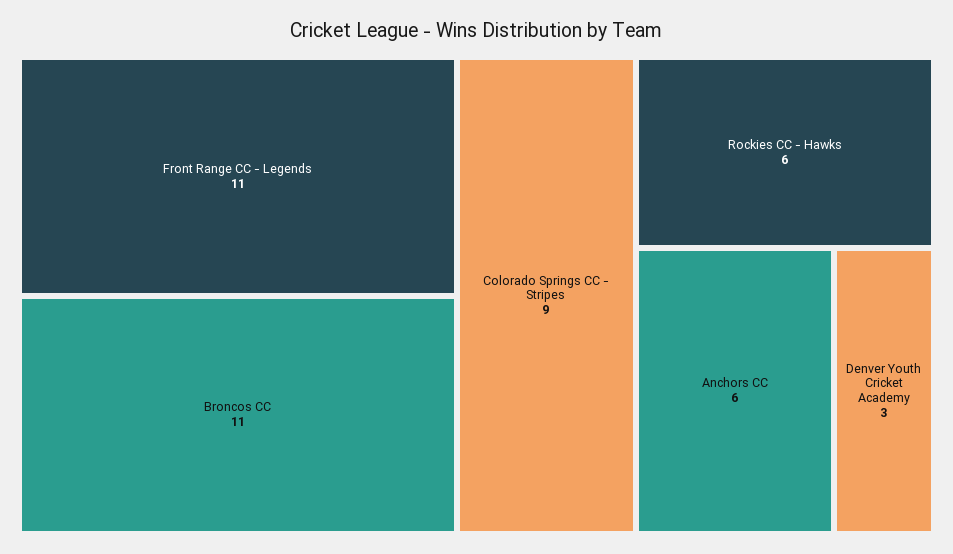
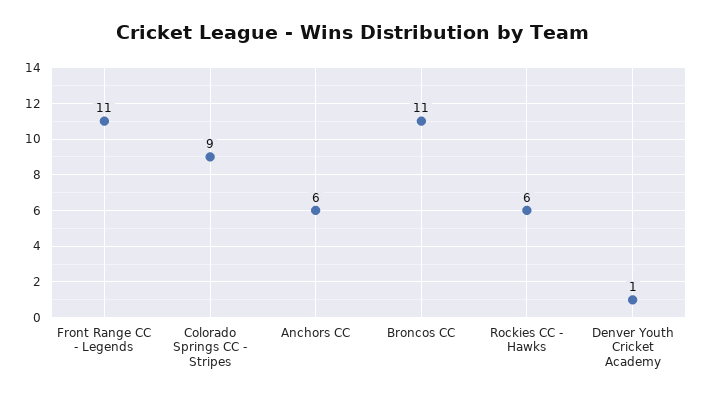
  {
    "Front Range CC - Legends": 11,
    "Broncos CC": 11,
    "Colorado Springs CC - Stripes": 9,
    "Rockies CC - Hawks": 6,
    "Anchors CC": 6,
-   "Denver Youth Cricket Academy": 3
+   "Denver Youth Cricket Academy": 1
  }

